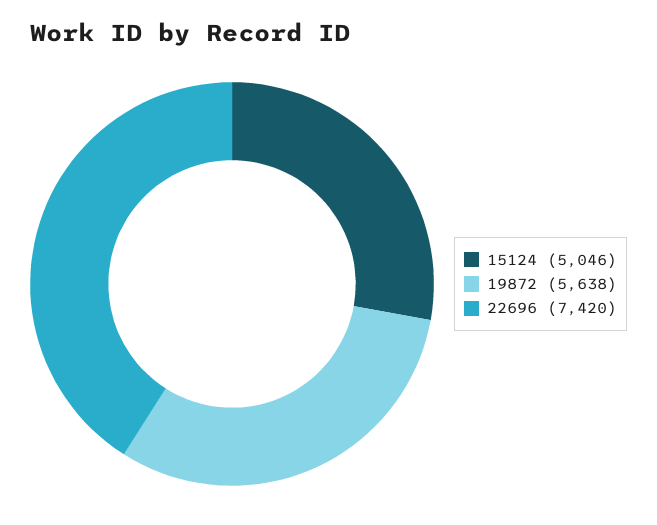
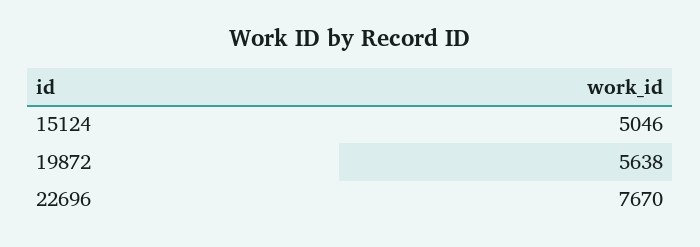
  {
    "15124": 5046,
    "19872": 5638,
-   "22696": 7420
+   "22696": 7670
  }

